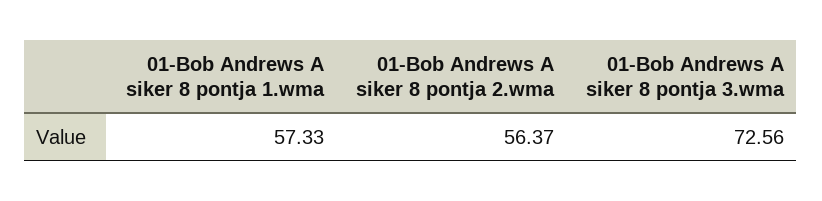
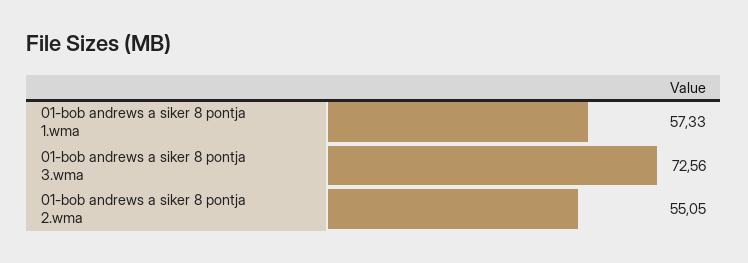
  {
    "01-Bob Andrews A siker 8 pontja 1.wma": 57.33,
-   "01-Bob Andrews A siker 8 pontja 2.wma": 56.37,
+   "01-Bob Andrews A siker 8 pontja 2.wma": 55.05,
    "01-Bob Andrews A siker 8 pontja 3.wma": 72.56
  }

